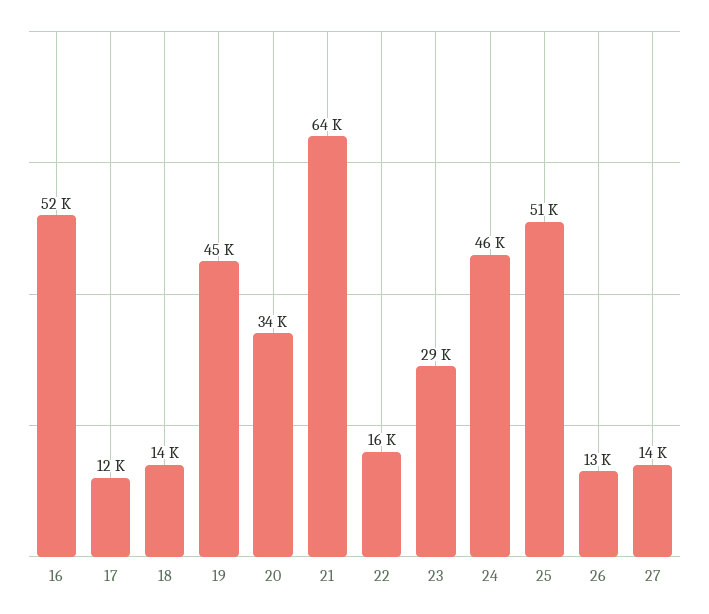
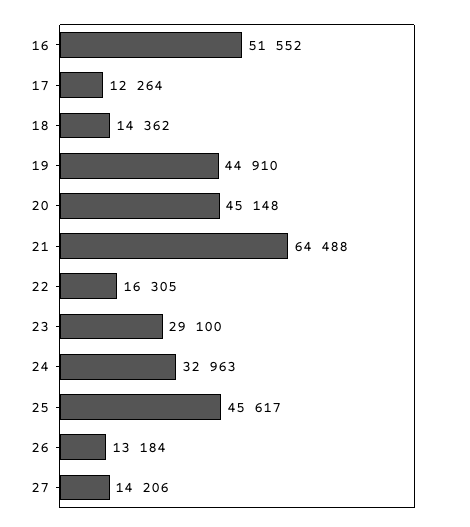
  {
    "16": 51552,
    "17": 12264,
    "18": 14362,
    "19": 44910,
-   "20": 34000,
+   "20": 45148,
    "21": 64488,
    "22": 16305,
    "23": 29100,
-   "24": 46000,
+   "24": 32963,
-   "25": 51000,
+   "25": 45617,
    "26": 13184,
    "27": 14206
  }

